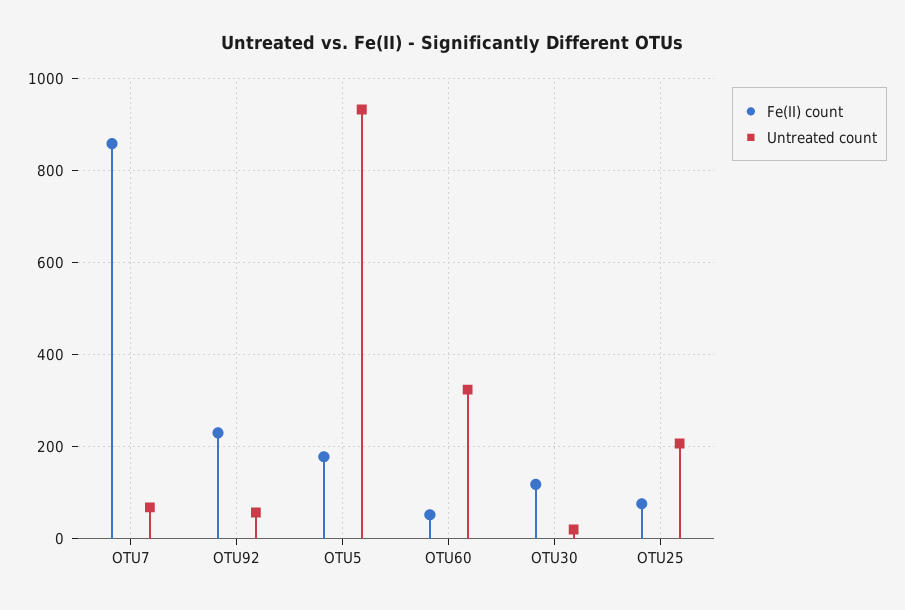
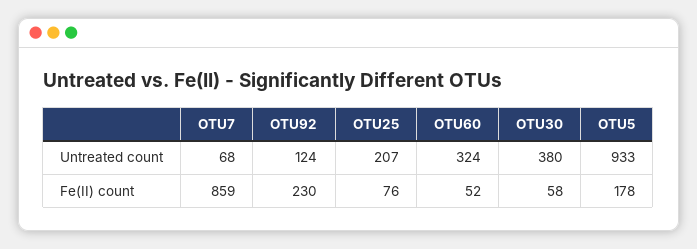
  {
    "Fe(II) count": {
      "OTU7": 859,
      "OTU92": 230,
      "OTU5": 178,
      "OTU60": 52,
-     "OTU30": 120,
+     "OTU30": 58,
      "OTU25": 76
    },
    "Untreated count": {
      "OTU7": 68,
-     "OTU92": 60,
+     "OTU92": 124,
      "OTU5": 933,
      "OTU60": 324,
-     "OTU30": 20,
+     "OTU30": 380,
      "OTU25": 207
    }
  }

